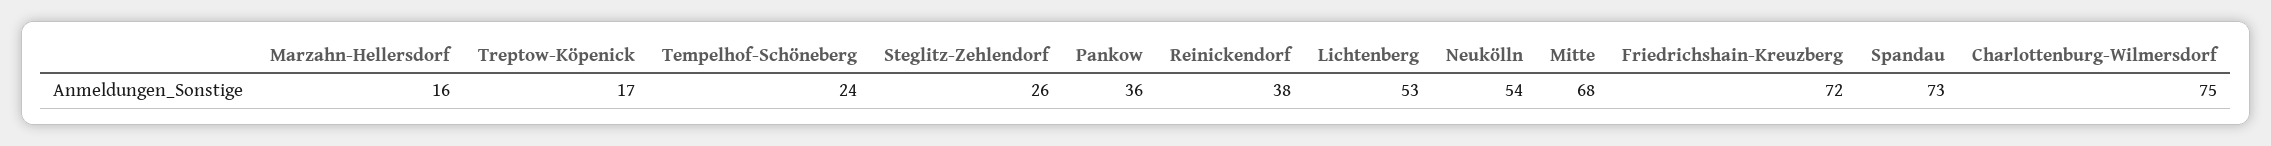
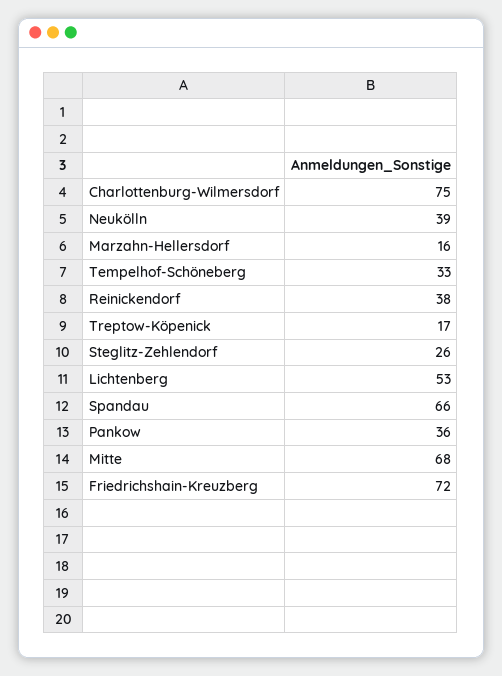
  {
    "Marzahn-Hellersdorf": 16,
    "Treptow-Köpenick": 17,
-   "Tempelhof-Schöneberg": 24,
+   "Tempelhof-Schöneberg": 33,
    "Steglitz-Zehlendorf": 26,
    "Pankow": 36,
    "Reinickendorf": 38,
    "Lichtenberg": 53,
-   "Neukölln": 54,
+   "Neukölln": 39,
    "Mitte": 68,
    "Friedrichshain-Kreuzberg": 72,
-   "Spandau": 73,
+   "Spandau": 66,
    "Charlottenburg-Wilmersdorf": 75
  }

